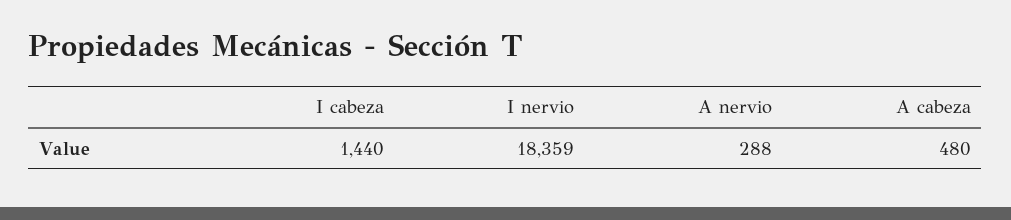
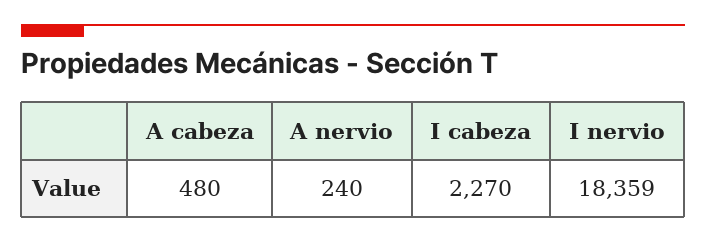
  {
-   "I cabeza": 1440,
+   "I cabeza": 2270,
    "I nervio": 18359,
-   "A nervio": 288,
+   "A nervio": 240,
    "A cabeza": 480
  }

